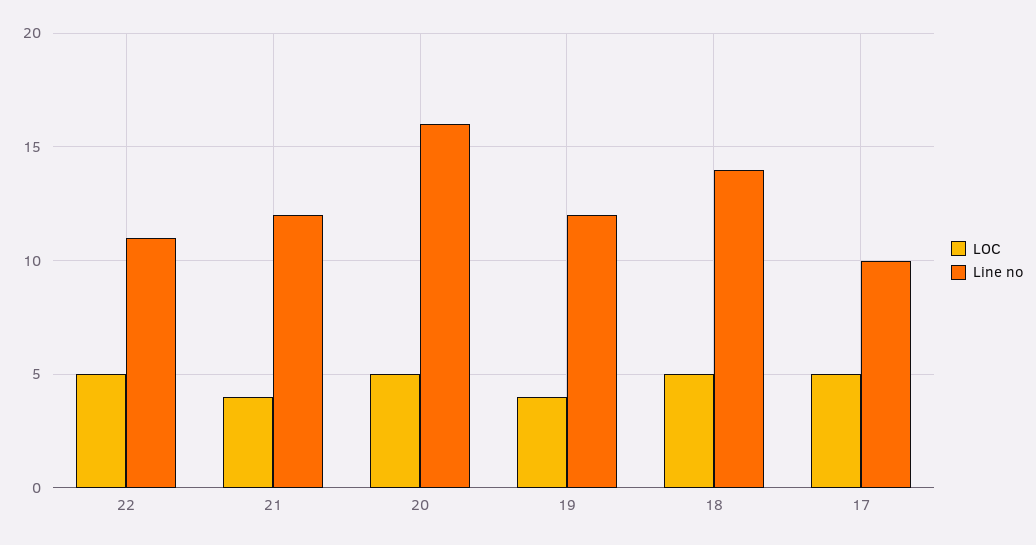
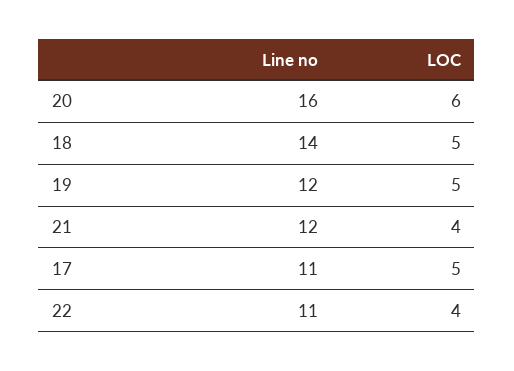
  {
    "LOC": {
-     "22": 5,
+     "22": 4,
      "21": 4,
-     "20": 5,
+     "20": 6,
-     "19": 4,
+     "19": 5,
      "18": 5,
      "17": 5
    },
    "Line no": {
      "22": 11,
      "21": 12,
      "20": 16,
      "19": 12,
      "18": 14,
-     "17": 10
+     "17": 11
    }
  }

